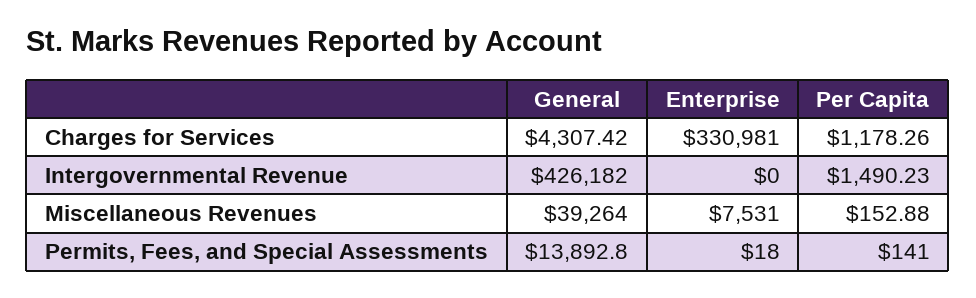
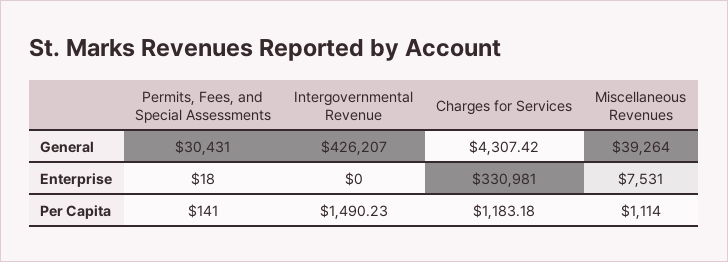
  {
    "General": {
      "Charges for Services": 4307.42,
-     "Intergovernmental Revenue": 426182,
+     "Intergovernmental Revenue": 426207,
      "Miscellaneous Revenues": 39264,
-     "Permits, Fees, and Special Assessments": 13892.8
+     "Permits, Fees, and Special Assessments": 30431
    },
    "Enterprise": {
      "Charges for Services": 330981,
      "Intergovernmental Revenue": 0,
      "Miscellaneous Revenues": 7531,
      "Permits, Fees, and Special Assessments": 18
    },
    "Per Capita": {
-     "Charges for Services": 1178.26,
+     "Charges for Services": 1183.18,
      "Intergovernmental Revenue": 1490.23,
-     "Miscellaneous Revenues": 152.88,
+     "Miscellaneous Revenues": 1114,
      "Permits, Fees, and Special Assessments": 141
    }
  }

